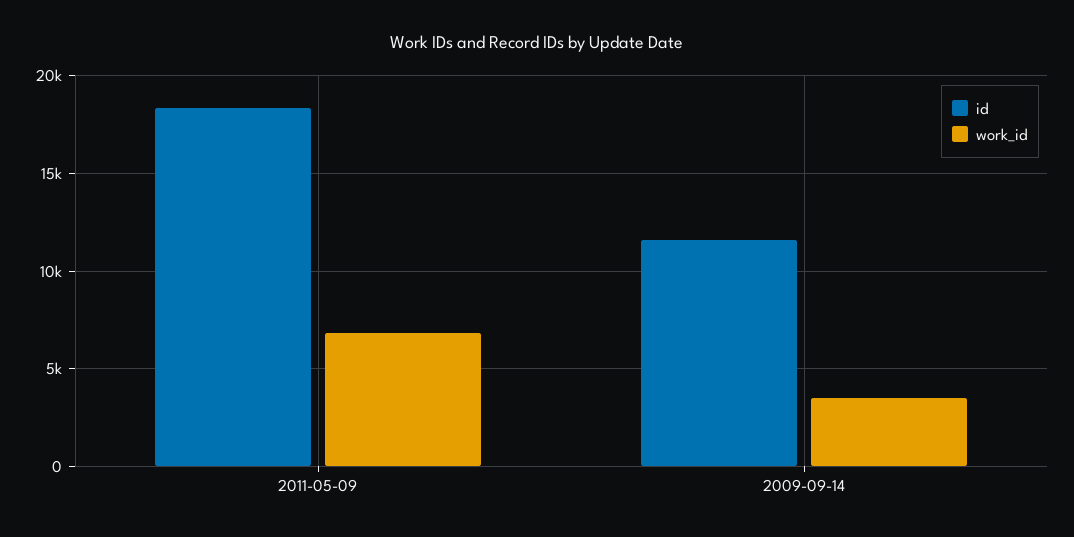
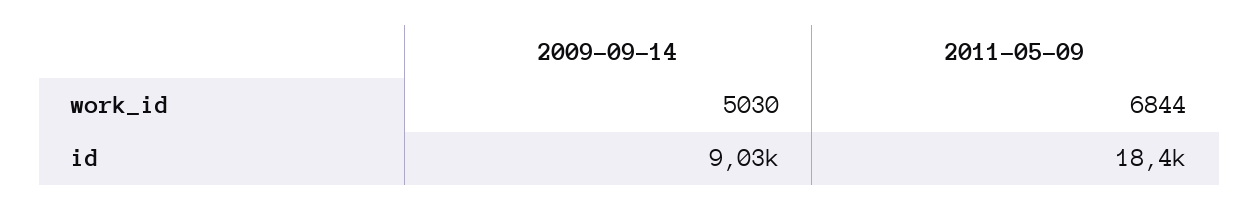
  {
    "id": {
      "2011-05-09": 18400,
-     "2009-09-14": 11500
+     "2009-09-14": 9030
    },
    "work_id": {
      "2011-05-09": 6844,
-     "2009-09-14": 3500
+     "2009-09-14": 5030
    }
  }

